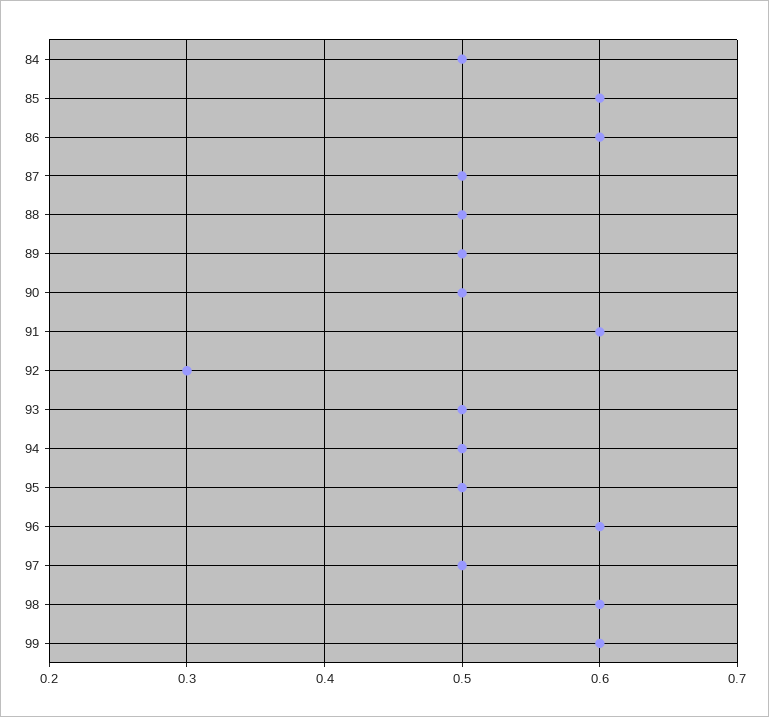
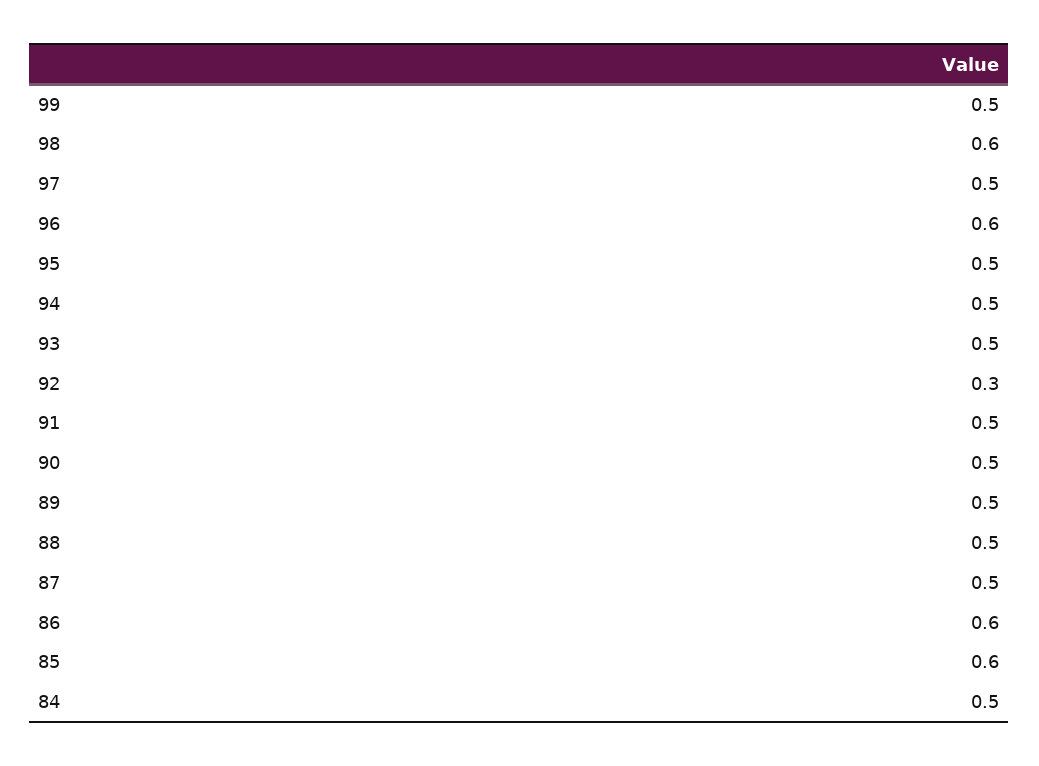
  {
    "84": 0.5,
    "85": 0.6,
    "86": 0.6,
    "87": 0.5,
    "88": 0.5,
    "89": 0.5,
    "90": 0.5,
-   "91": 0.6,
+   "91": 0.5,
    "92": 0.3,
    "93": 0.5,
    "94": 0.5,
    "95": 0.5,
    "96": 0.6,
    "97": 0.5,
    "98": 0.6,
-   "99": 0.6
+   "99": 0.5
  }

